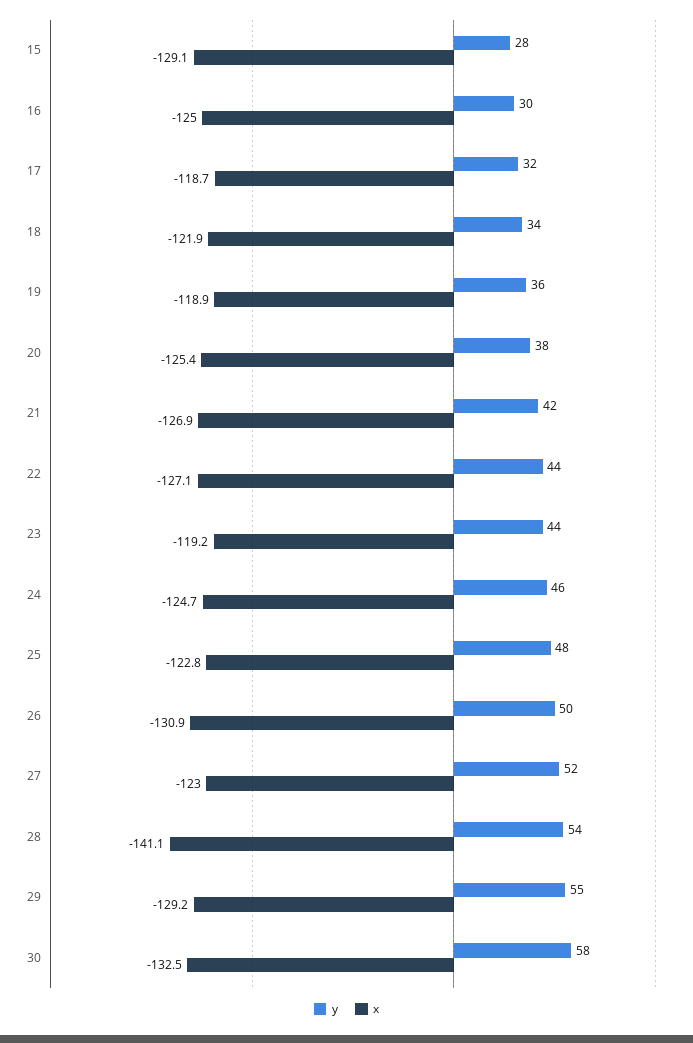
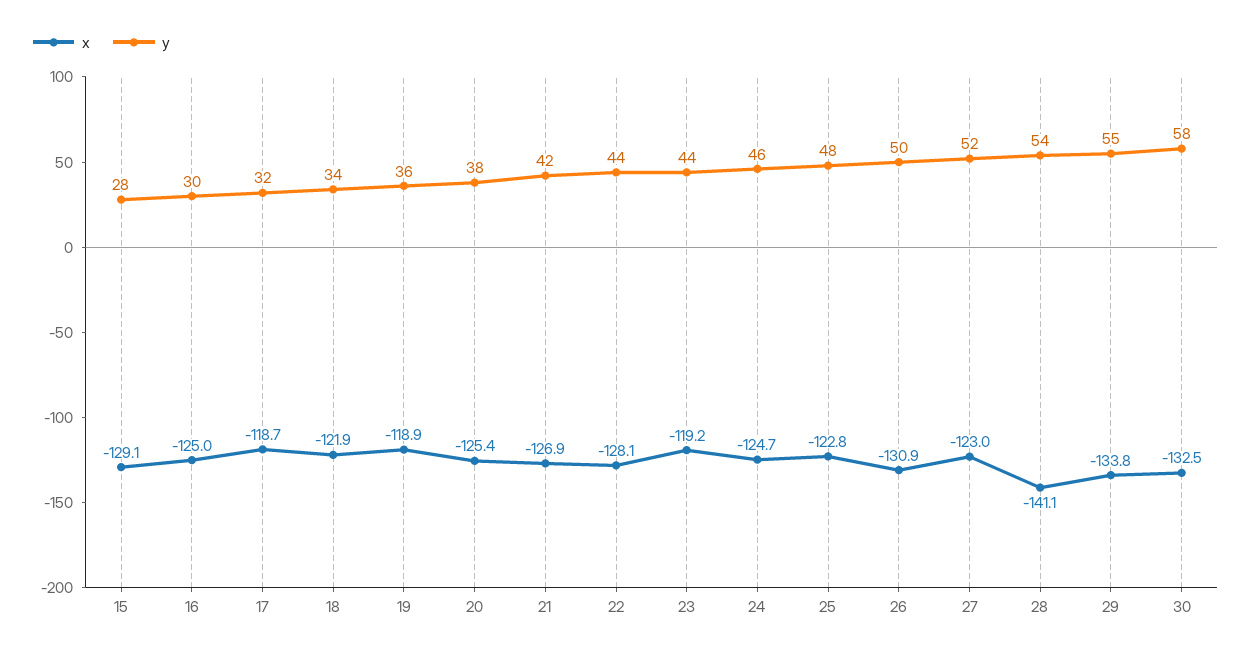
  {
    "y": {
      "15": 28,
      "16": 30,
      "17": 32,
      "18": 34,
      "19": 36,
      "20": 38,
      "21": 42,
      "22": 44,
      "23": 44,
      "24": 46,
      "25": 48,
      "26": 50,
      "27": 52,
      "28": 54,
      "29": 55,
      "30": 58
    },
    "x": {
      "15": -129.1,
      "16": -125,
      "17": -118.7,
      "18": -121.9,
      "19": -118.9,
      "20": -125.4,
      "21": -126.9,
-     "22": -127.1,
+     "22": -128.1,
      "23": -119.2,
      "24": -124.7,
      "25": -122.8,
      "26": -130.9,
      "27": -123,
      "28": -141.1,
-     "29": -129.2,
+     "29": -133.8,
      "30": -132.5
    }
  }

